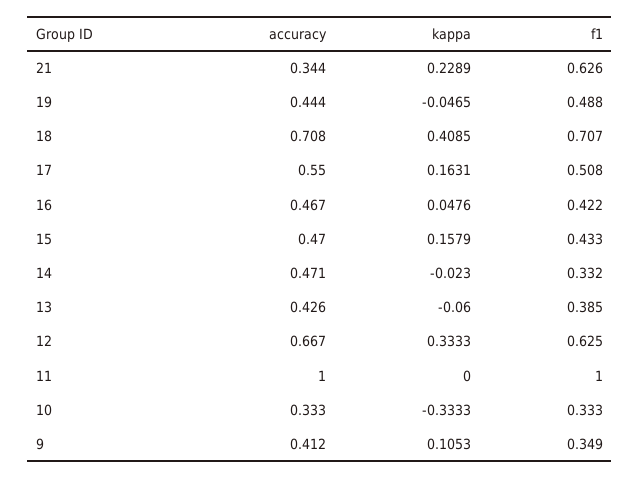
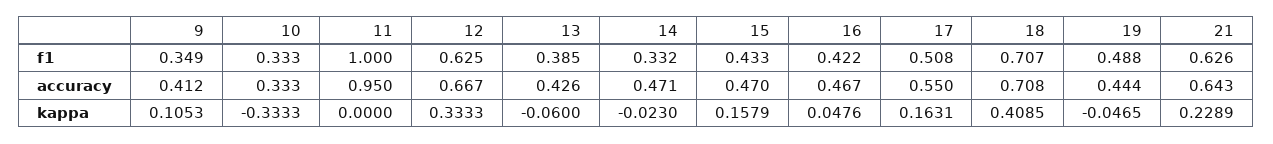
  {
    "accuracy": {
-     "21": 0.344,
+     "21": 0.643,
      "19": 0.444,
      "18": 0.708,
      "17": 0.55,
      "16": 0.467,
      "15": 0.47,
      "14": 0.471,
      "13": 0.426,
      "12": 0.667,
-     "11": 1,
+     "11": 0.95,
      "10": 0.333,
      "9": 0.412
    },
    "kappa": {
      "21": 0.2289,
      "19": -0.0465,
      "18": 0.4085,
      "17": 0.1631,
      "16": 0.0476,
      "15": 0.1579,
      "14": -0.023,
      "13": -0.06,
      "12": 0.3333,
      "11": 0,
      "10": -0.3333,
      "9": 0.1053
    },
    "f1": {
      "21": 0.626,
      "19": 0.488,
      "18": 0.707,
      "17": 0.508,
      "16": 0.422,
      "15": 0.433,
      "14": 0.332,
      "13": 0.385,
      "12": 0.625,
      "11": 1,
      "10": 0.333,
      "9": 0.349
    }
  }

